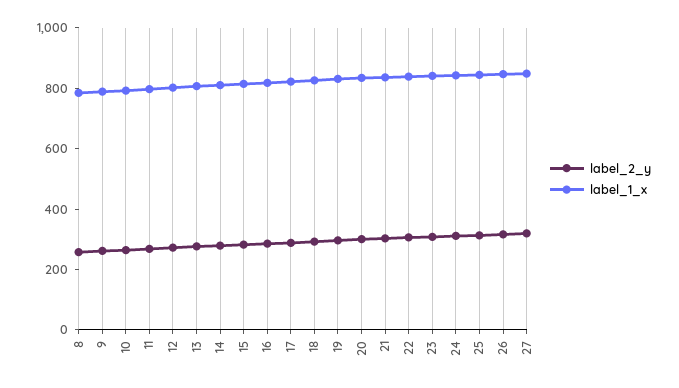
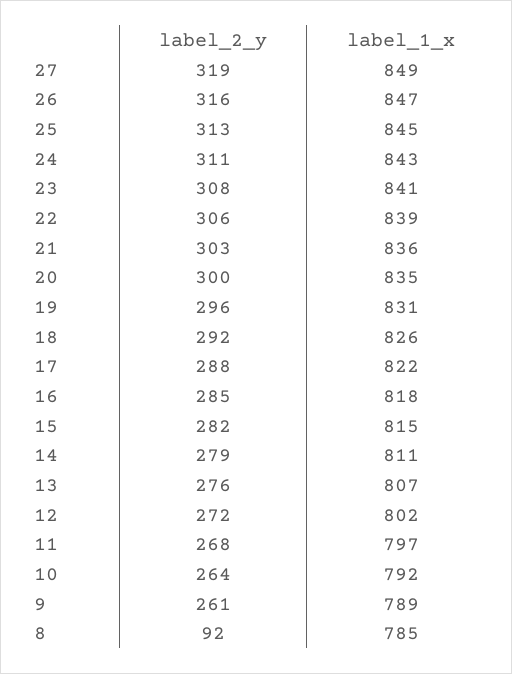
  {
    "label_2_y": {
-     "8": 250,
+     "8": 92,
      "9": 261,
      "10": 264,
      "11": 268,
      "12": 272,
      "13": 276,
      "14": 279,
      "15": 282,
      "16": 285,
      "17": 288,
      "18": 292,
      "19": 296,
      "20": 300,
      "21": 303,
      "22": 306,
      "23": 308,
      "24": 311,
      "25": 313,
      "26": 316,
      "27": 319
    },
    "label_1_x": {
      "8": 785,
      "9": 789,
      "10": 792,
      "11": 797,
      "12": 802,
      "13": 807,
      "14": 811,
      "15": 815,
      "16": 818,
      "17": 822,
      "18": 826,
      "19": 831,
      "20": 835,
      "21": 836,
      "22": 839,
      "23": 841,
      "24": 843,
      "25": 845,
      "26": 847,
      "27": 849
    }
  }

